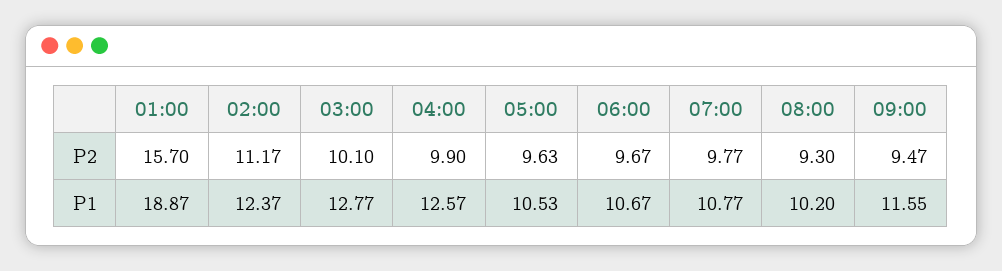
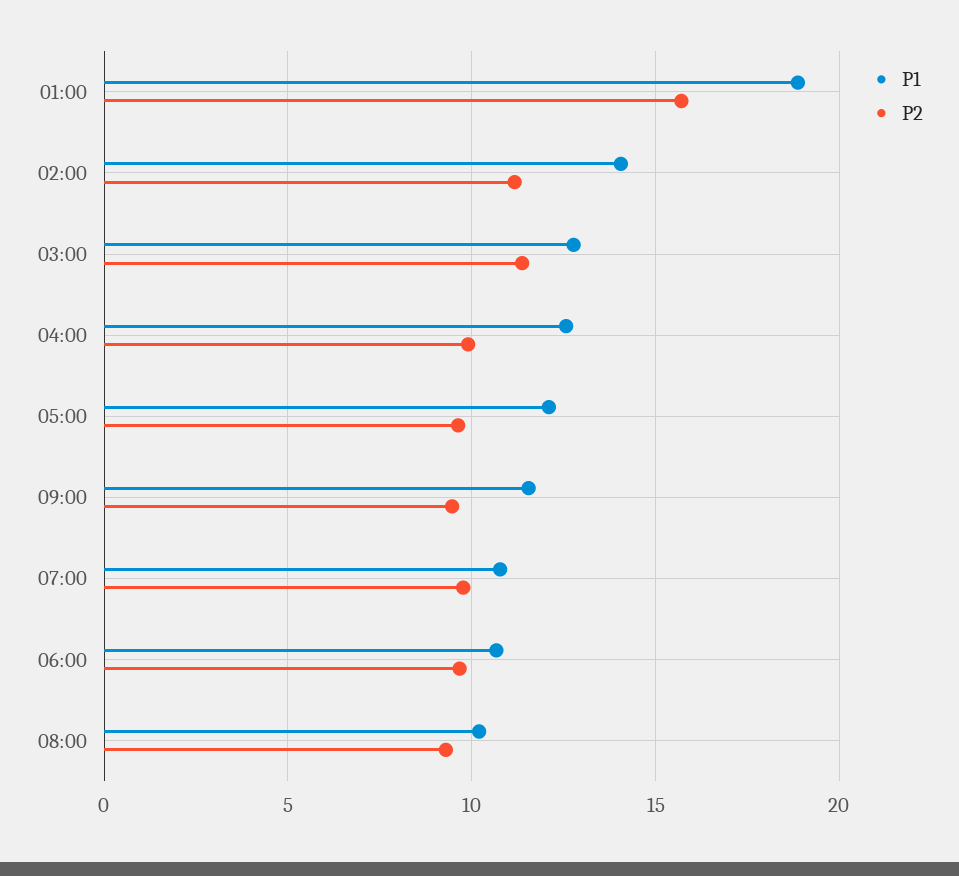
  {
    "P2": {
      "01:00": 15.7,
      "02:00": 11.17,
-     "03:00": 10.1,
+     "03:00": 11.5,
      "04:00": 9.9,
      "05:00": 9.63,
      "06:00": 9.67,
      "07:00": 9.77,
      "08:00": 9.3,
      "09:00": 9.47
    },
    "P1": {
      "01:00": 18.87,
-     "02:00": 12.37,
+     "02:00": 14,
      "03:00": 12.77,
      "04:00": 12.57,
-     "05:00": 10.53,
+     "05:00": 12,
      "06:00": 10.67,
      "07:00": 10.77,
      "08:00": 10.2,
      "09:00": 11.55
    }
  }

